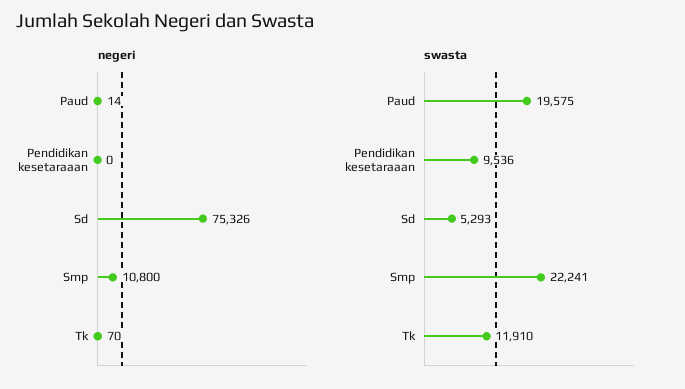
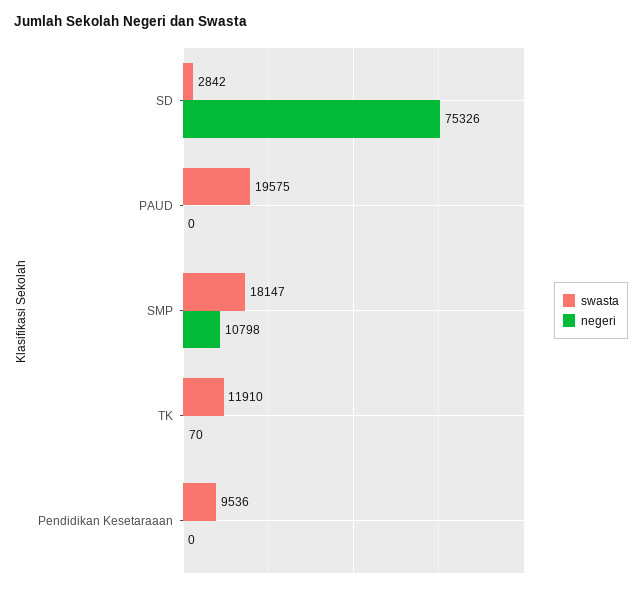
  {
    "negeri": {
-     "Paud": 14,
+     "Paud": 0,
      "Pendidikan kesetaraaan": 0,
      "Sd": 75326,
-     "Smp": 10800,
+     "Smp": 10798,
      "Tk": 70
    },
    "swasta": {
      "Paud": 19575,
      "Pendidikan kesetaraaan": 9536,
-     "Sd": 5293,
+     "Sd": 2842,
-     "Smp": 22241,
+     "Smp": 18147,
      "Tk": 11910
    }
  }

